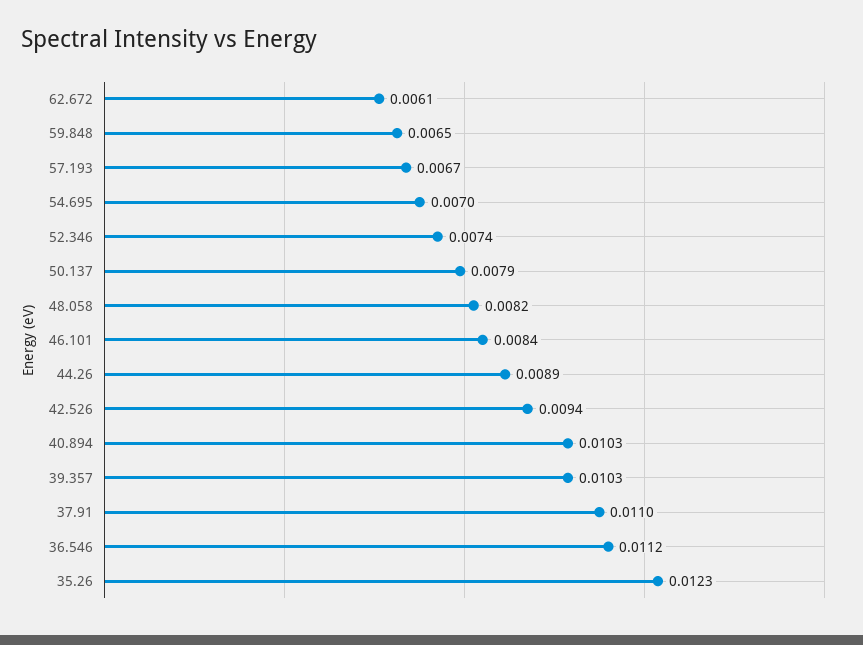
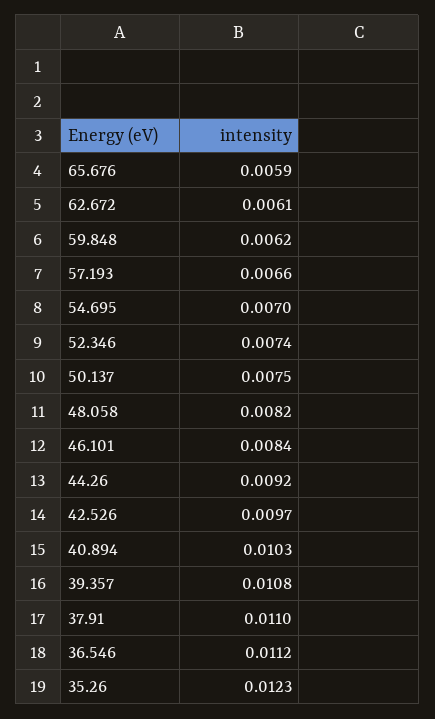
  {
    "62.672": 0.0061,
-   "59.848": 0.0065,
+   "59.848": 0.0062,
-   "57.193": 0.0067,
+   "57.193": 0.0066,
    "54.695": 0.007,
    "52.346": 0.0074,
-   "50.137": 0.0079,
+   "50.137": 0.0075,
    "48.058": 0.0082,
    "46.101": 0.0084,
-   "44.26": 0.0089,
+   "44.26": 0.0092,
-   "42.526": 0.0094,
+   "42.526": 0.0097,
    "40.894": 0.0103,
-   "39.357": 0.0103,
+   "39.357": 0.0108,
    "37.91": 0.011,
    "36.546": 0.0112,
-   "35.26": 0.0123
+   "35.26": 0.0123,
+   "65.676": 0.0059
  }

